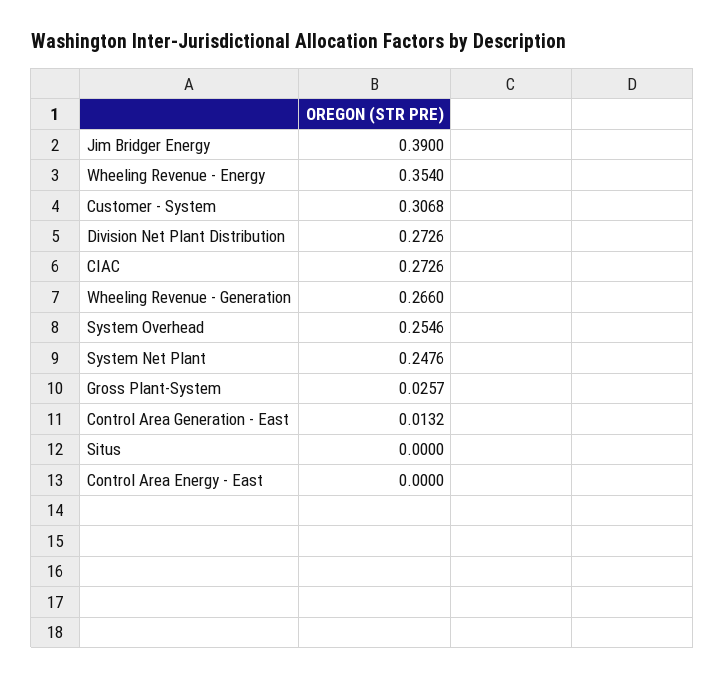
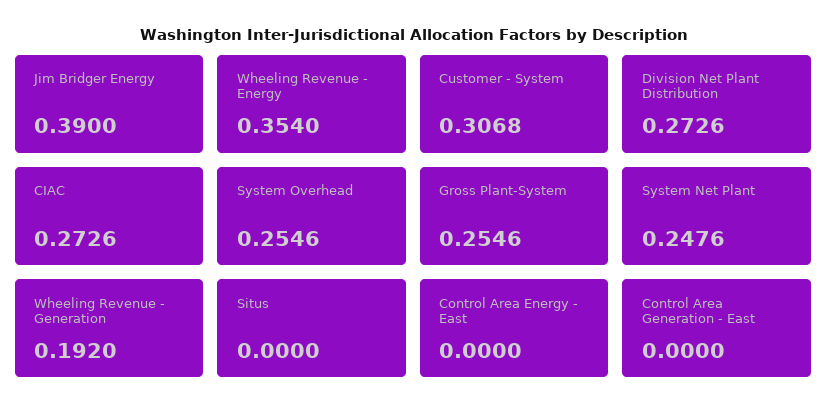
  {
    "Jim Bridger Energy": 0.39,
    "Wheeling Revenue - Energy": 0.354,
    "Customer - System": 0.3068,
    "Division Net Plant Distribution": 0.2726,
    "CIAC": 0.2726,
-   "Wheeling Revenue - Generation": 0.266,
+   "Wheeling Revenue - Generation": 0.192,
    "System Overhead": 0.2546,
    "System Net Plant": 0.2476,
-   "Gross Plant-System": 0.0257,
+   "Gross Plant-System": 0.2546,
-   "Control Area Generation - East": 0.0132,
+   "Control Area Generation - East": 0,
    "Situs": 0,
    "Control Area Energy - East": 0
  }

